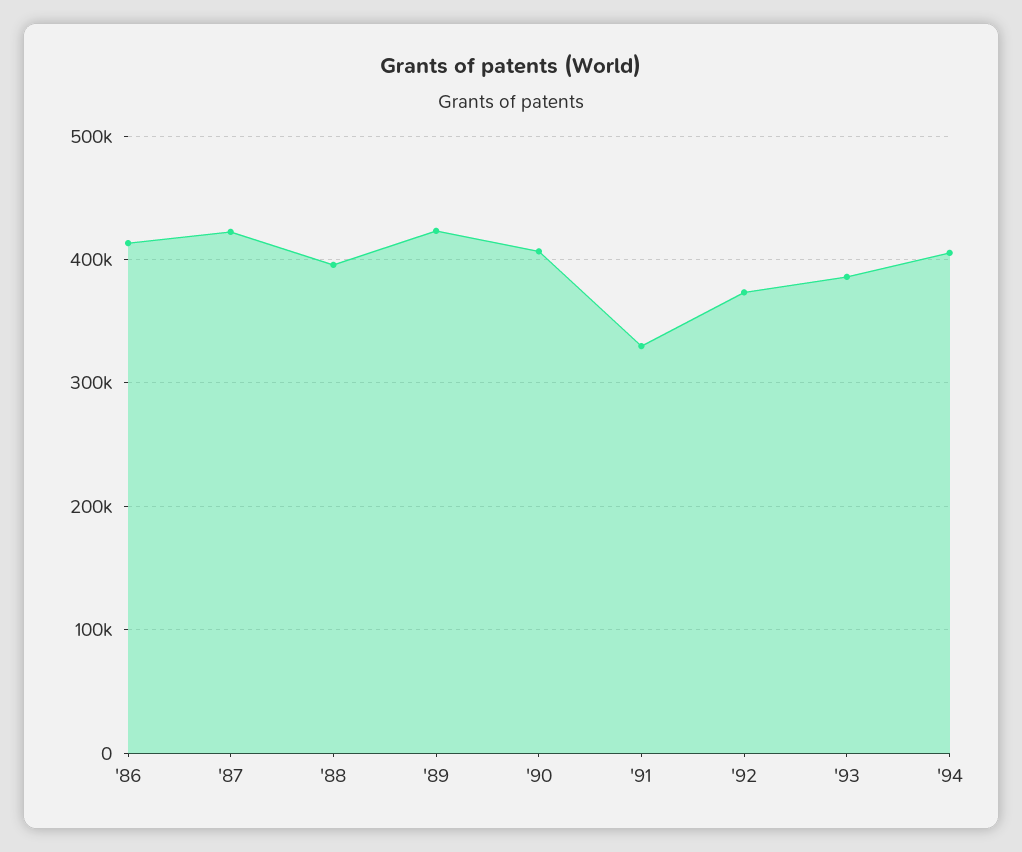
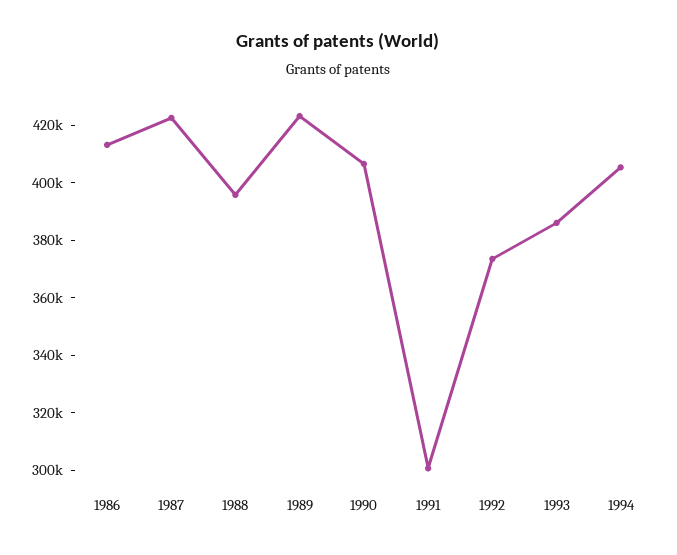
  {
    "'86": 415000,
    "'87": 425000,
    "'88": 395000,
    "'89": 425000,
    "'90": 405000,
-   "'91": 330000,
+   "'91": 300000,
    "'92": 375000,
    "'93": 385000,
    "'94": 405000
  }

